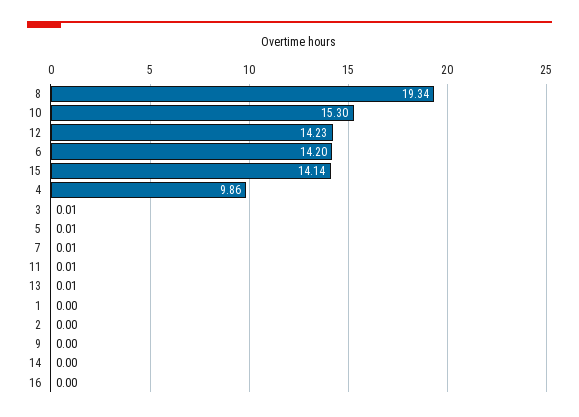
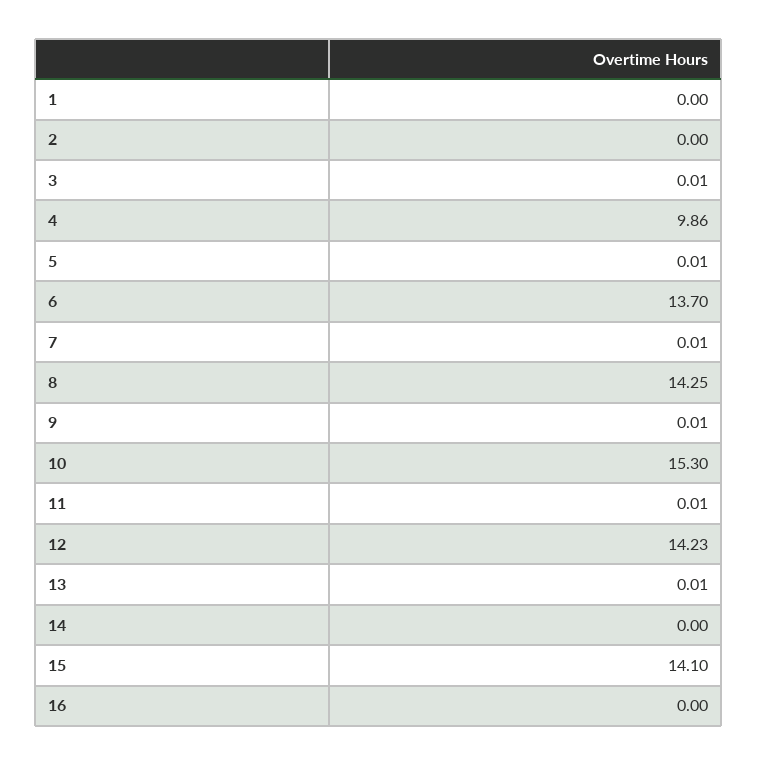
  {
-   "8": 19.34,
+   "8": 14.25,
    "10": 15.3,
    "12": 14.23,
-   "6": 14.2,
+   "6": 13.7,
-   "15": 14.14,
+   "15": 14.1,
    "4": 9.86,
    "3": 0.01,
    "5": 0.01,
    "7": 0.01,
    "11": 0.01,
    "13": 0.01,
    "1": 0,
    "2": 0,
-   "9": 0,
+   "9": 0.01,
    "14": 0,
    "16": 0
  }

